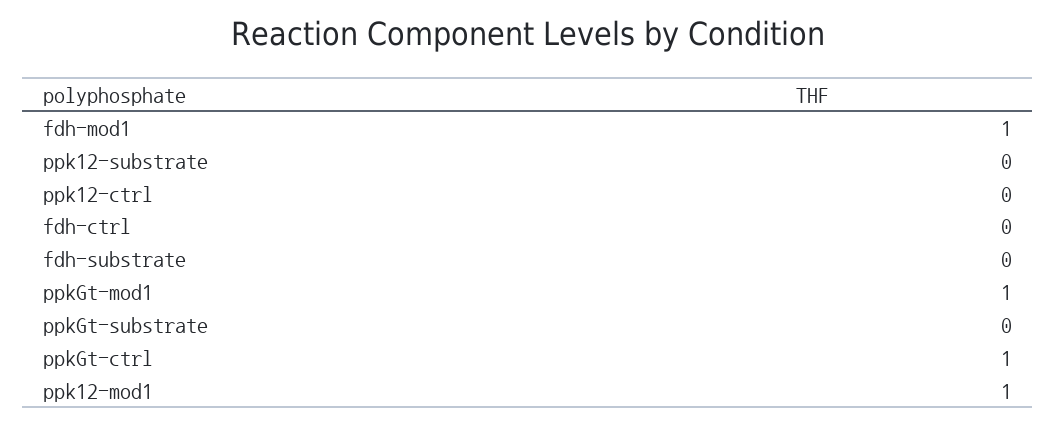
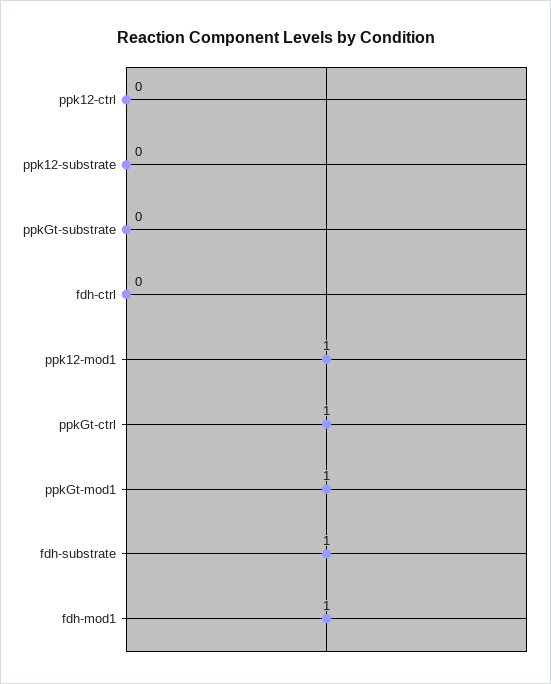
  {
    "fdh-mod1": 1,
    "ppk12-substrate": 0,
    "ppk12-ctrl": 0,
    "fdh-ctrl": 0,
-   "fdh-substrate": 0,
+   "fdh-substrate": 1,
    "ppkGt-mod1": 1,
    "ppkGt-substrate": 0,
    "ppkGt-ctrl": 1,
    "ppk12-mod1": 1
  }

